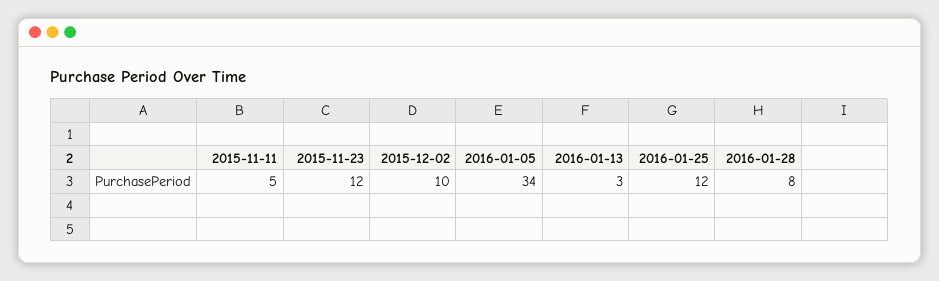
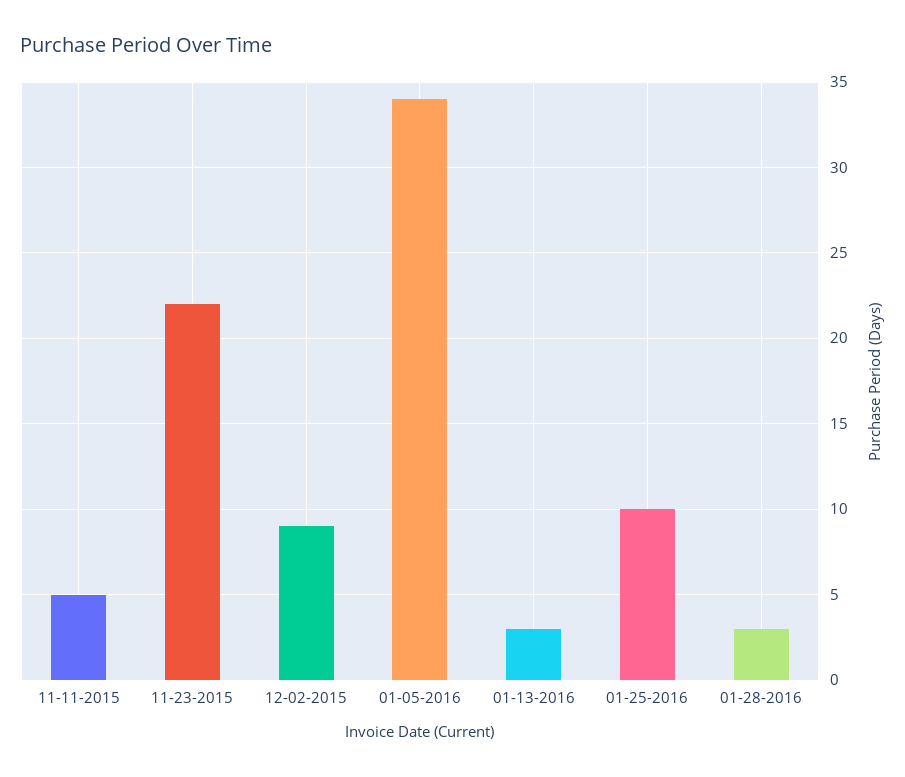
  {
    "2015-11-11": 5,
-   "2015-11-23": 12,
+   "2015-11-23": 22,
-   "2015-12-02": 10,
+   "2015-12-02": 9,
    "2016-01-05": 34,
    "2016-01-13": 3,
-   "2016-01-25": 12,
+   "2016-01-25": 10,
-   "2016-01-28": 8
+   "2016-01-28": 3
  }

